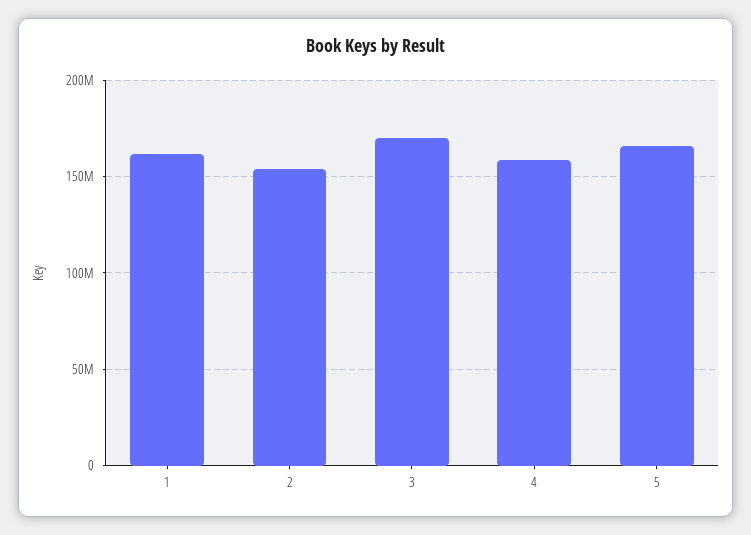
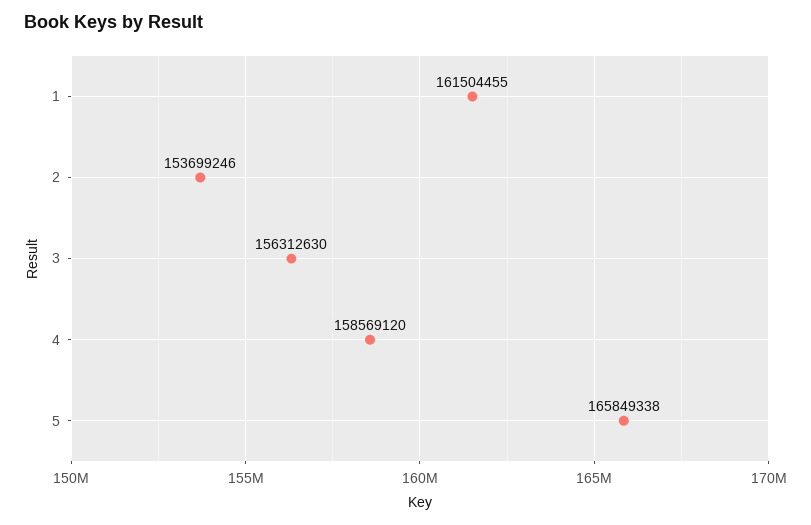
  {
    "1": 161504455,
    "2": 153699246,
-   "3": 170000000,
+   "3": 156312630,
    "4": 158569120,
    "5": 165849338
  }

